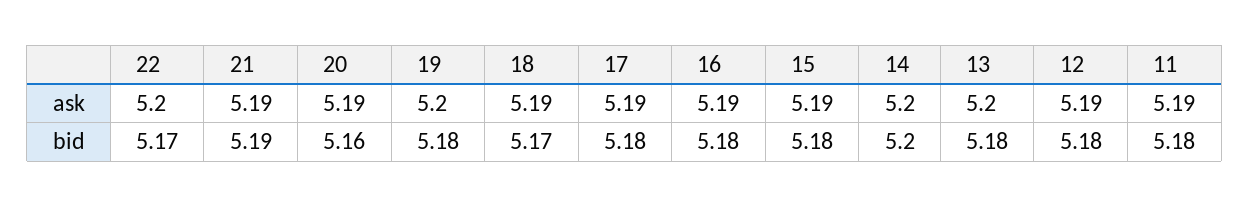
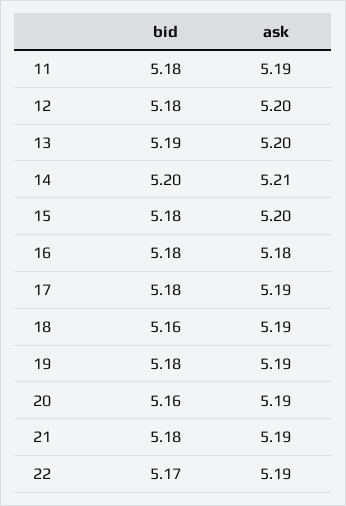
  {
    "22": {
-     "ask": 5.2,
+     "ask": 5.19,
      "bid": 5.17
    },
    "21": {
      "ask": 5.19,
-     "bid": 5.19
+     "bid": 5.18
    },
    "20": {
      "ask": 5.19,
      "bid": 5.16
    },
    "19": {
-     "ask": 5.2,
+     "ask": 5.19,
      "bid": 5.18
    },
    "18": {
      "ask": 5.19,
-     "bid": 5.17
+     "bid": 5.16
    },
    "17": {
      "ask": 5.19,
      "bid": 5.18
    },
    "16": {
-     "ask": 5.19,
+     "ask": 5.18,
      "bid": 5.18
    },
    "15": {
-     "ask": 5.19,
+     "ask": 5.2,
      "bid": 5.18
    },
    "14": {
-     "ask": 5.2,
+     "ask": 5.21,
      "bid": 5.2
    },
    "13": {
      "ask": 5.2,
-     "bid": 5.18
+     "bid": 5.19
    },
    "12": {
-     "ask": 5.19,
+     "ask": 5.2,
      "bid": 5.18
    },
    "11": {
      "ask": 5.19,
      "bid": 5.18
    }
  }

